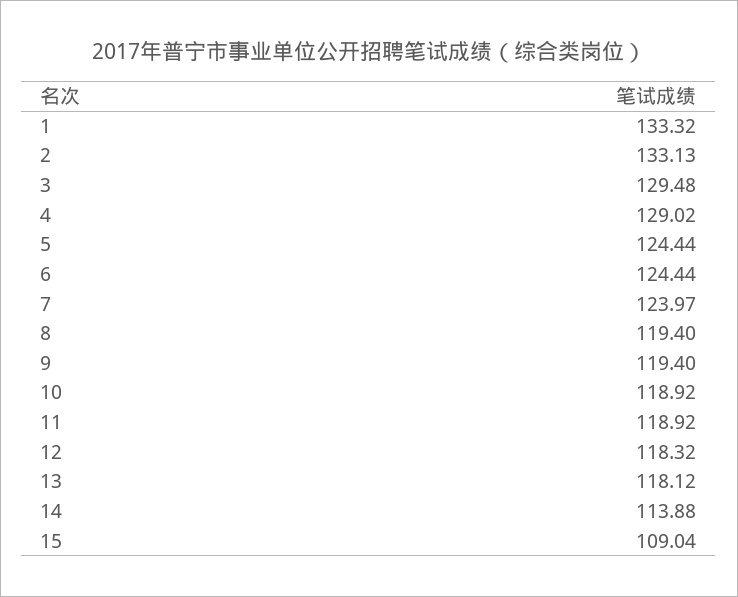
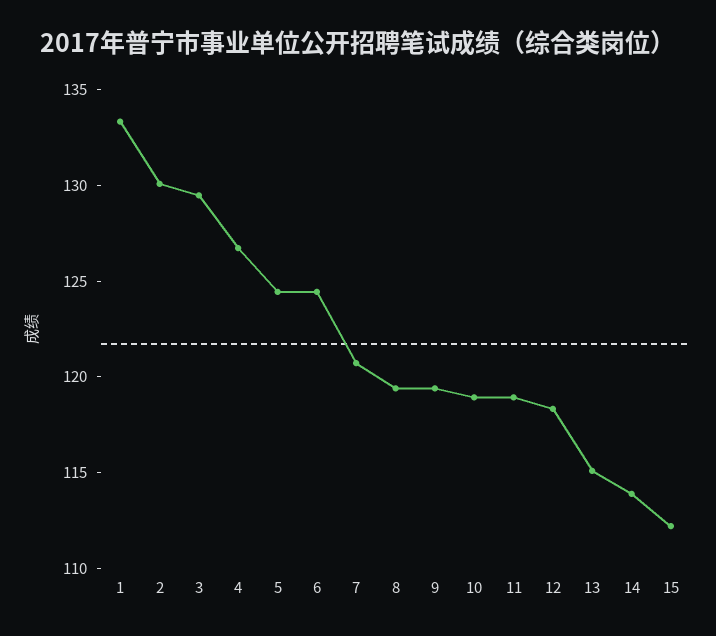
  {
    "1": 133.32,
-   "2": 133.13,
+   "2": 130,
    "3": 129.48,
-   "4": 129.02,
+   "4": 127,
    "5": 124.44,
    "6": 124.44,
-   "7": 123.97,
+   "7": 121,
    "8": 119.4,
    "9": 119.4,
    "10": 118.92,
    "11": 118.92,
    "12": 118.32,
-   "13": 118.12,
+   "13": 115,
    "14": 113.88,
-   "15": 109.04
+   "15": 112
  }

